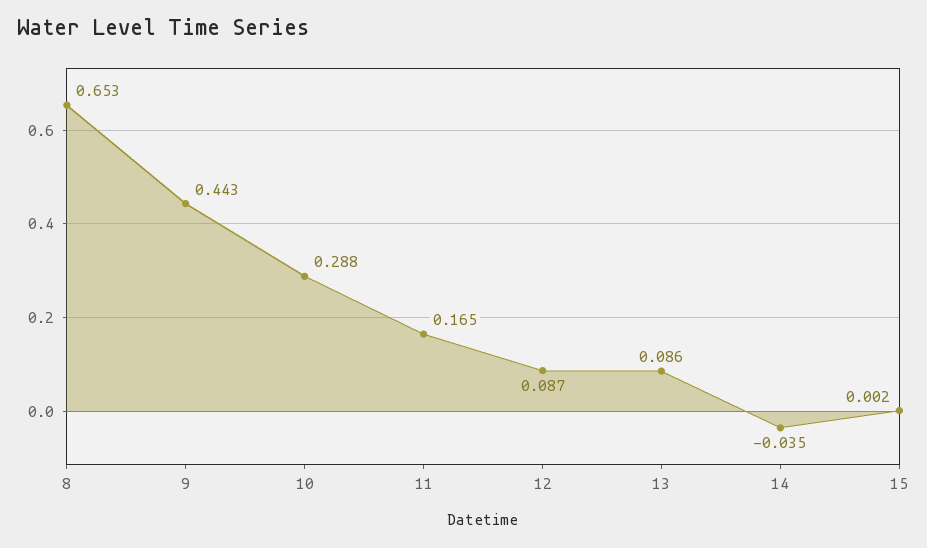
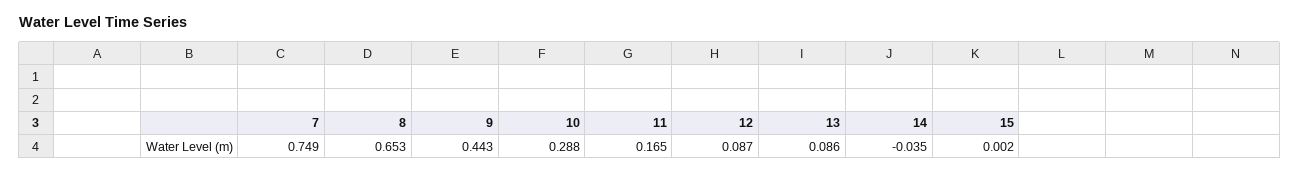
  {
    "8": 0.653,
    "9": 0.443,
    "10": 0.288,
    "11": 0.165,
    "12": 0.087,
    "13": 0.086,
    "14": -0.035,
-   "15": 0.002
+   "15": 0.002,
+   "7": 0.749
  }

